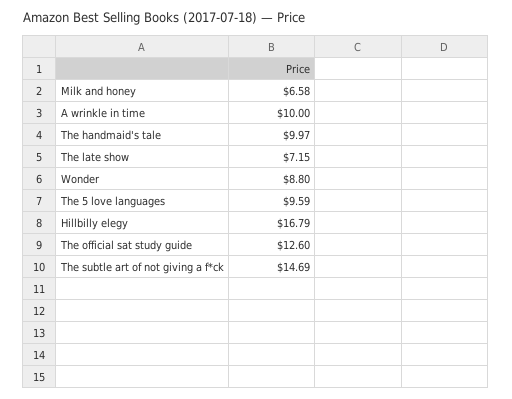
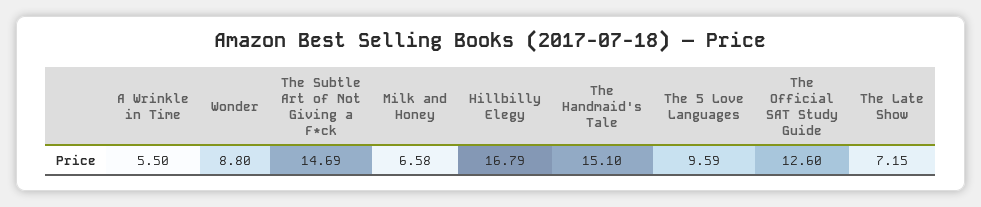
  {
    "Milk and honey": 6.58,
-   "A wrinkle in time": 10,
+   "A wrinkle in time": 5.5,
-   "The handmaid's tale": 9.97,
+   "The handmaid's tale": 15.1,
    "The late show": 7.15,
    "Wonder": 8.8,
    "The 5 love languages": 9.59,
    "Hillbilly elegy": 16.79,
    "The official sat study guide": 12.6,
    "The subtle art of not giving a f*ck": 14.69
  }

